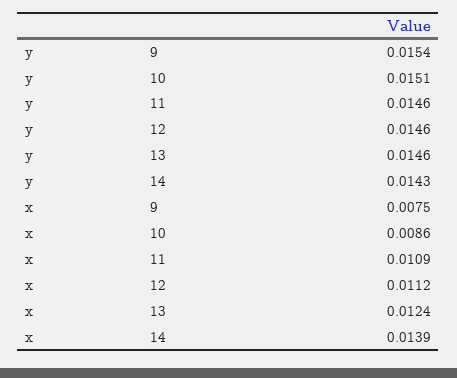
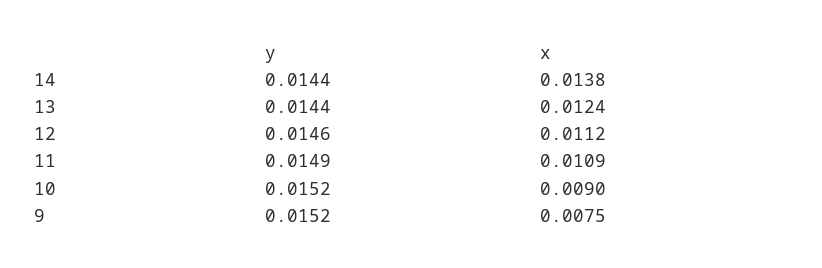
  {
    "y": {
-     "9": 0.0154,
+     "9": 0.0152,
-     "10": 0.0151,
+     "10": 0.0152,
-     "11": 0.0146,
+     "11": 0.0149,
      "12": 0.0146,
-     "13": 0.0146,
+     "13": 0.0144,
-     "14": 0.0143
+     "14": 0.0144
    },
    "x": {
      "9": 0.0075,
-     "10": 0.0086,
+     "10": 0.009,
      "11": 0.0109,
      "12": 0.0112,
      "13": 0.0124,
-     "14": 0.0139
+     "14": 0.0138
    }
  }

